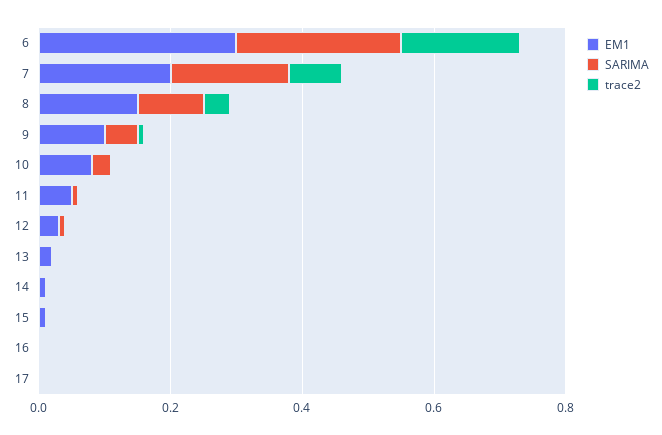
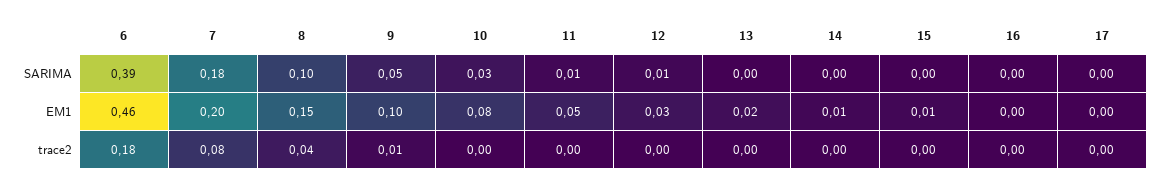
  {
    "EM1": {
-     "6": 0.3,
+     "6": 0.46,
      "7": 0.2,
      "8": 0.15,
      "9": 0.1,
      "10": 0.08,
      "11": 0.05,
      "12": 0.03,
      "13": 0.02,
      "14": 0.01,
      "15": 0.01,
      "16": 0,
      "17": 0
    },
    "SARIMA": {
-     "6": 0.25,
+     "6": 0.39,
      "7": 0.18,
      "8": 0.1,
      "9": 0.05,
      "10": 0.03,
      "11": 0.01,
      "12": 0.01,
      "13": 0,
      "14": 0,
      "15": 0,
      "16": 0,
      "17": 0
    },
    "trace2": {
      "6": 0.18,
      "7": 0.08,
      "8": 0.04,
      "9": 0.01,
      "10": 0,
      "11": 0,
      "12": 0,
      "13": 0,
      "14": 0,
      "15": 0,
      "16": 0,
      "17": 0
    }
  }

